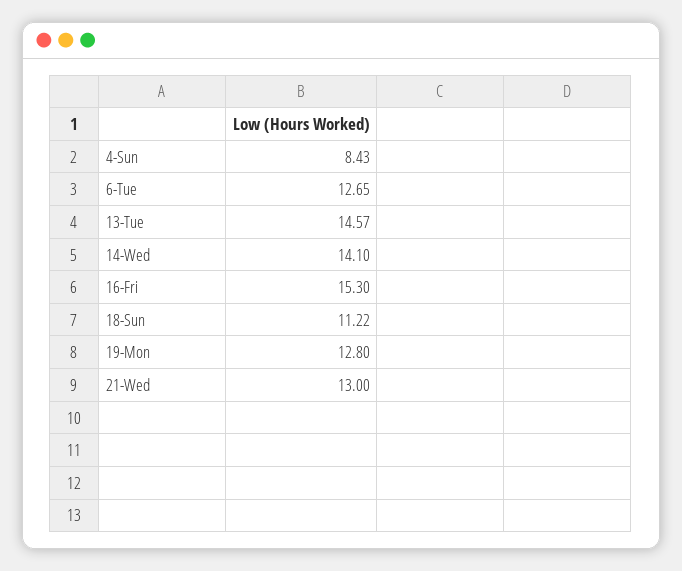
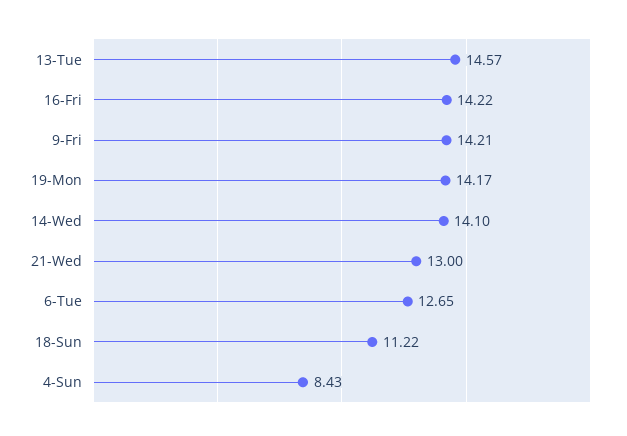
  {
    "4-Sun": 8.43,
    "6-Tue": 12.65,
    "13-Tue": 14.57,
    "14-Wed": 14.1,
-   "16-Fri": 15.3,
+   "16-Fri": 14.22,
    "18-Sun": 11.22,
-   "19-Mon": 12.8,
+   "19-Mon": 14.17,
-   "21-Wed": 13
+   "21-Wed": 13,
+   "9-Fri": 14.21
  }

